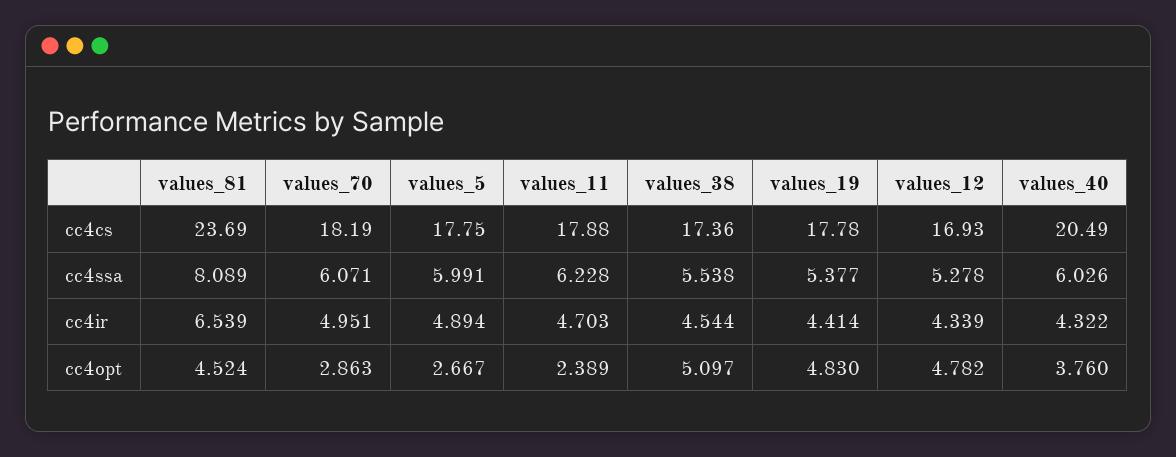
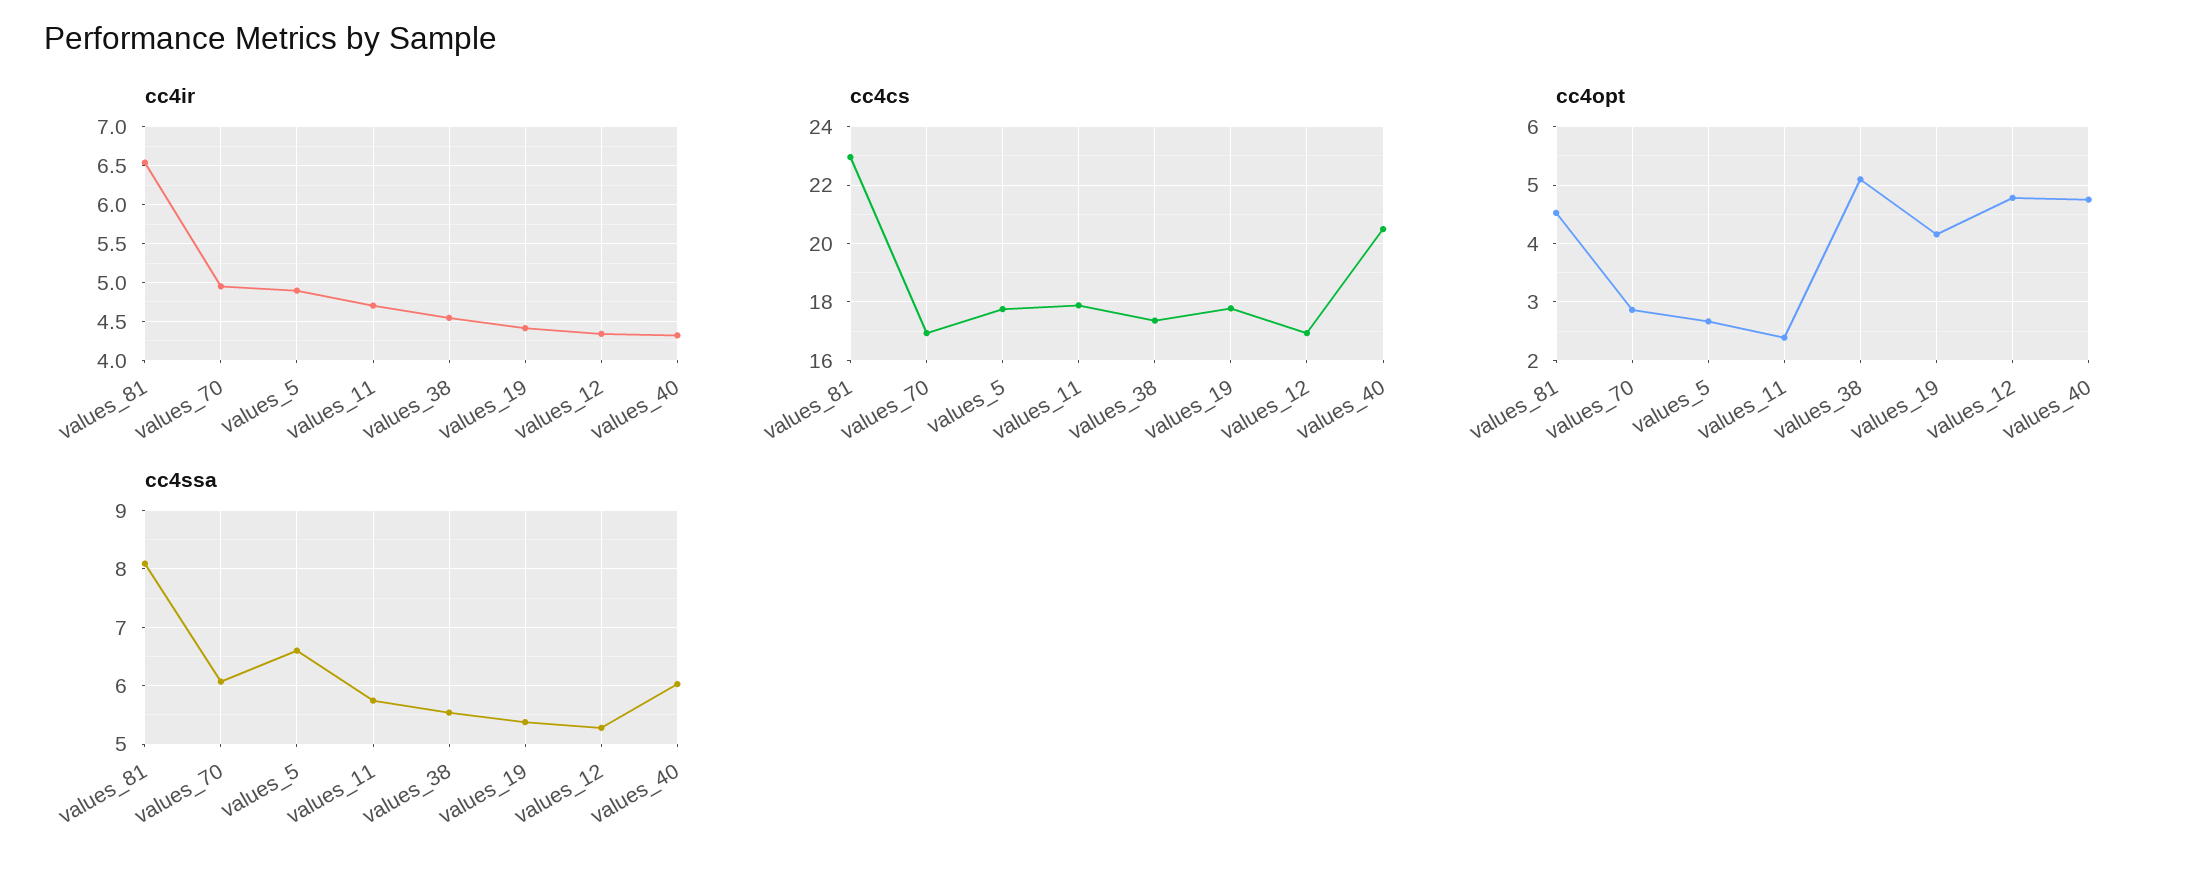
  {
    "cc4cs": {
-     "values_81": 23.69,
+     "values_81": 23,
-     "values_70": 18.19,
+     "values_70": 17,
      "values_5": 17.75,
      "values_11": 17.88,
      "values_38": 17.36,
      "values_19": 17.78,
      "values_12": 16.93,
      "values_40": 20.49
    },
    "cc4ssa": {
      "values_81": 8.089,
      "values_70": 6.071,
-     "values_5": 5.991,
+     "values_5": 6.6,
-     "values_11": 6.228,
+     "values_11": 5.8,
      "values_38": 5.538,
      "values_19": 5.377,
      "values_12": 5.278,
      "values_40": 6.026
    },
    "cc4ir": {
      "values_81": 6.539,
      "values_70": 4.951,
      "values_5": 4.894,
      "values_11": 4.703,
      "values_38": 4.544,
      "values_19": 4.414,
      "values_12": 4.339,
      "values_40": 4.322
    },
    "cc4opt": {
      "values_81": 4.524,
      "values_70": 2.863,
      "values_5": 2.667,
      "values_11": 2.389,
      "values_38": 5.097,
-     "values_19": 4.83,
+     "values_19": 4.2,
      "values_12": 4.782,
-     "values_40": 3.76
+     "values_40": 4.8
    }
  }

